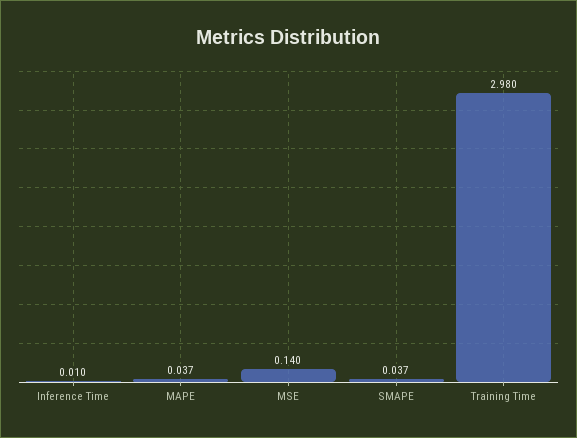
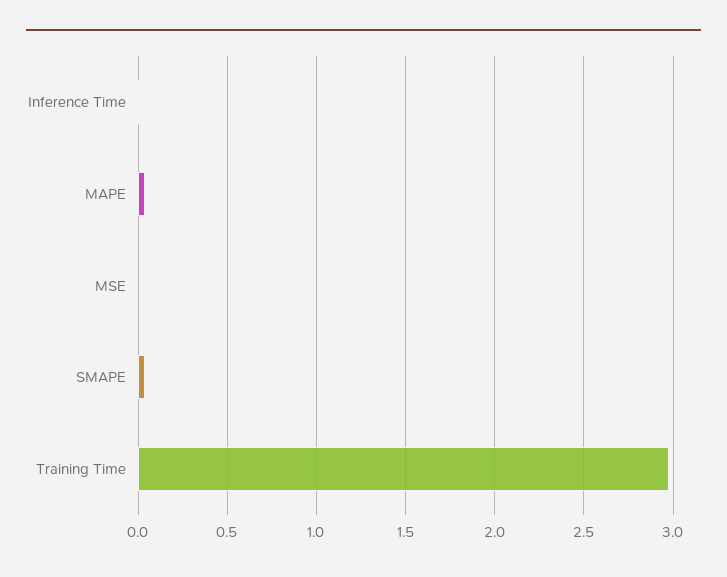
  {
    "Inference Time": 0.01,
    "MAPE": 0.037,
-   "MSE": 0.14,
+   "MSE": 0,
    "SMAPE": 0.037,
    "Training Time": 2.98
  }

